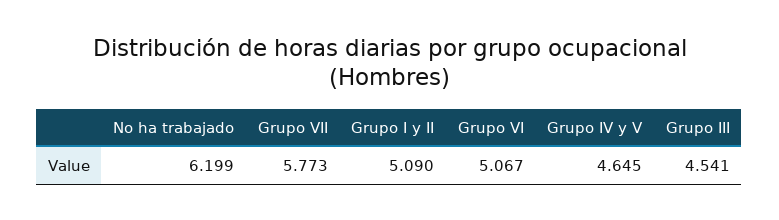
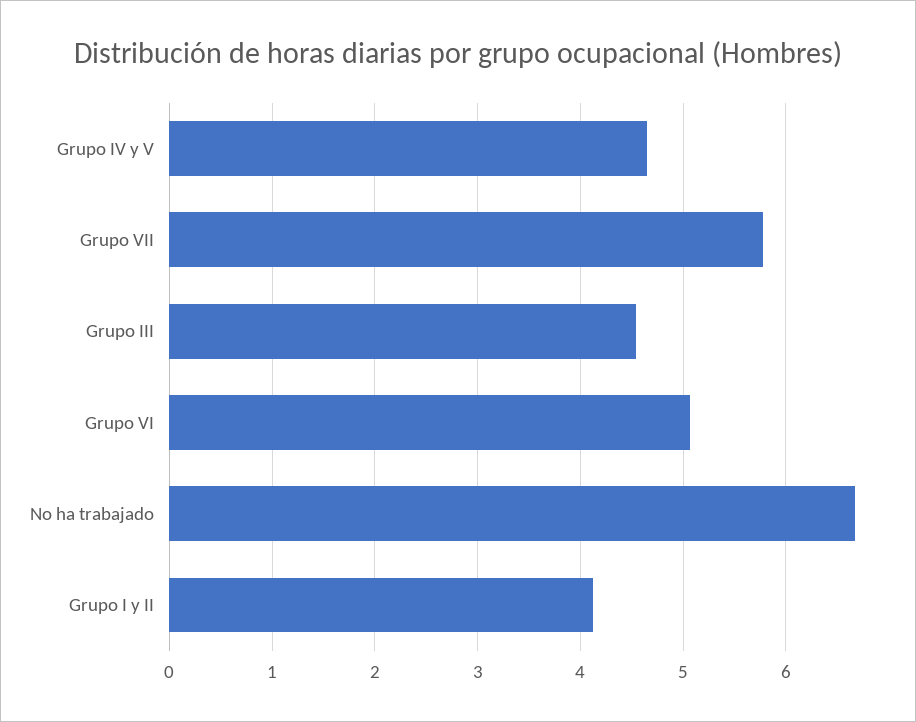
  {
-   "No ha trabajado": 6.199,
+   "No ha trabajado": 6.7,
    "Grupo VII": 5.773,
-   "Grupo I y II": 5.09,
+   "Grupo I y II": 4.1,
    "Grupo VI": 5.067,
    "Grupo IV y V": 4.645,
    "Grupo III": 4.541
  }

